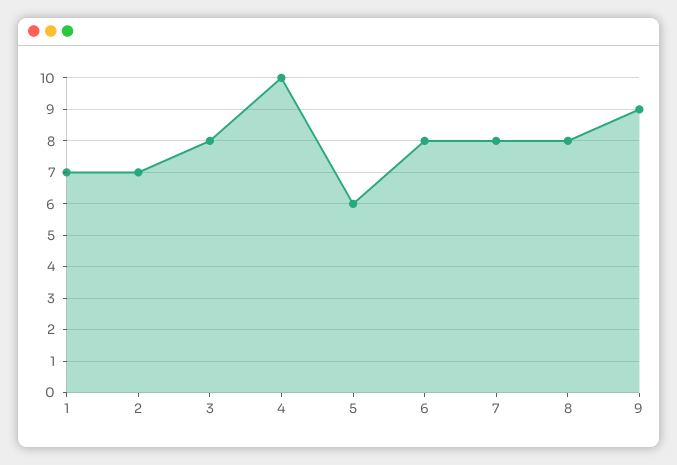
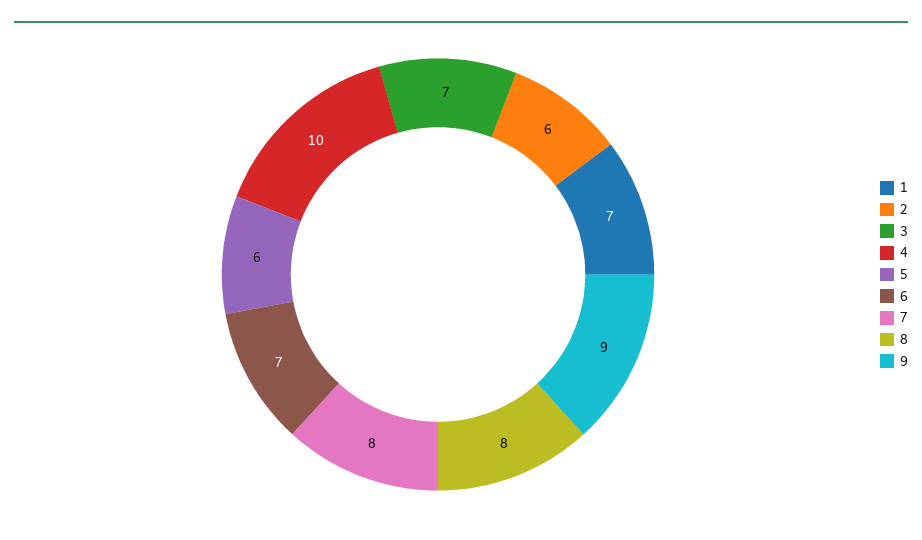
  {
    "1": 7,
-   "2": 7,
+   "2": 6,
-   "3": 8,
+   "3": 7,
    "4": 10,
    "5": 6,
-   "6": 8,
+   "6": 7,
    "7": 8,
    "8": 8,
    "9": 9
  }

